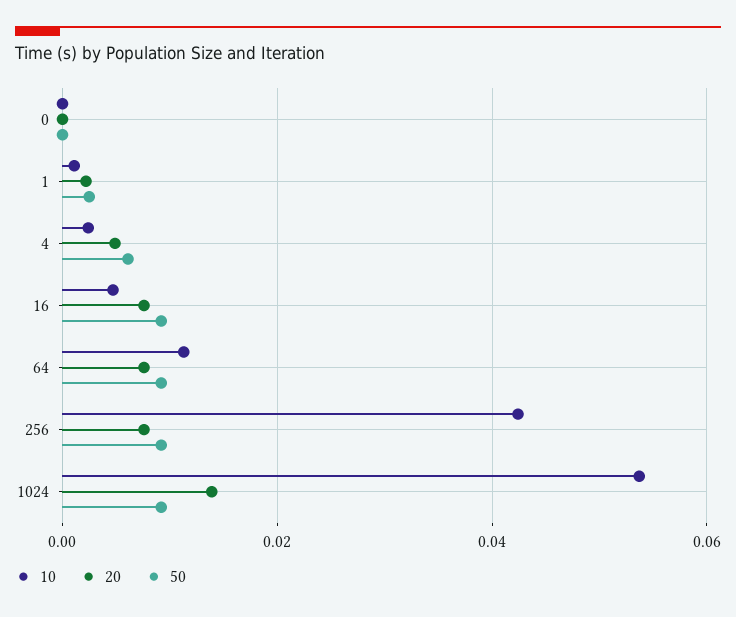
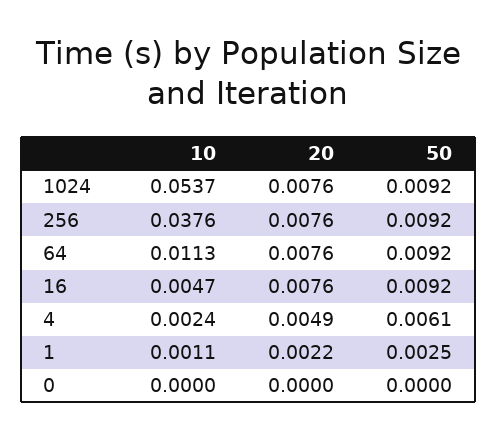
  {
    "10": {
      "0": 0,
      "1": 0.0011,
      "4": 0.0024,
      "16": 0.0047,
      "64": 0.0113,
-     "256": 0.042,
+     "256": 0.0376,
      "1024": 0.0537
    },
    "20": {
      "0": 0,
      "1": 0.0022,
      "4": 0.0049,
      "16": 0.0076,
      "64": 0.0076,
      "256": 0.0076,
-     "1024": 0.014
+     "1024": 0.0076
    },
    "50": {
      "0": 0,
      "1": 0.0025,
      "4": 0.0061,
      "16": 0.0092,
      "64": 0.0092,
      "256": 0.0092,
      "1024": 0.0092
    }
  }

